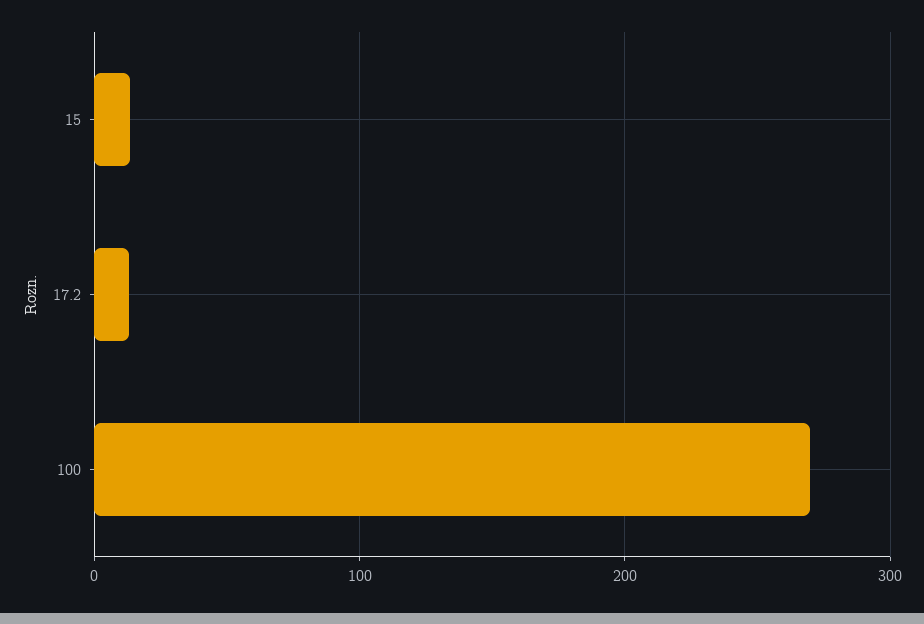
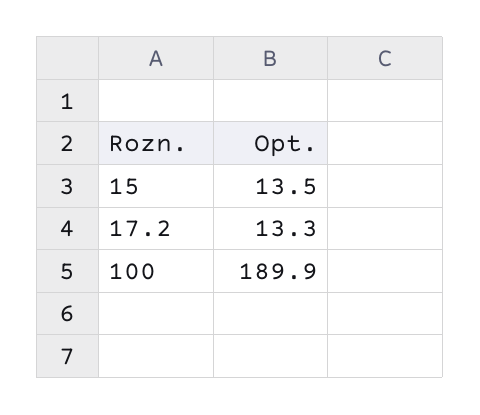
  {
    "15": 13.5,
    "17.2": 13.3,
-   "100": 270
+   "100": 189.9
  }

